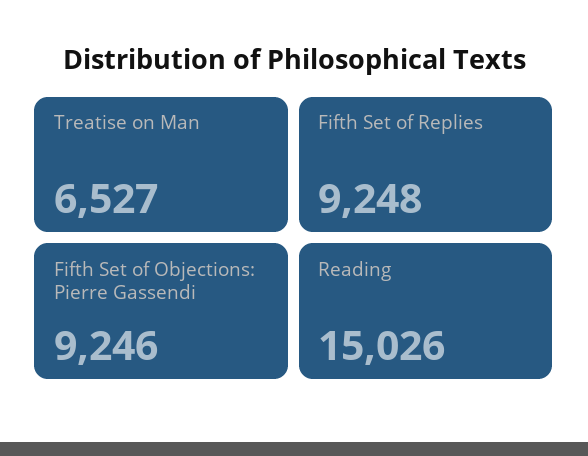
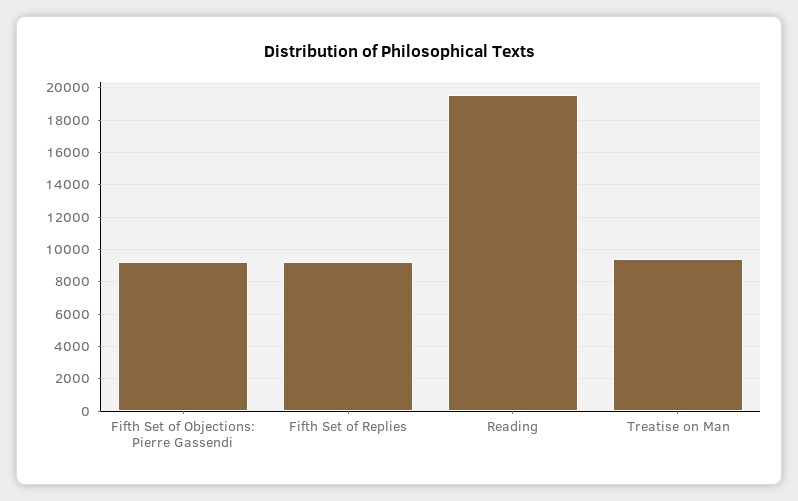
  {
-   "Treatise on Man": 6527,
+   "Treatise on Man": 9500,
    "Fifth Set of Replies": 9248,
    "Fifth Set of Objections: Pierre Gassendi": 9246,
-   "Reading": 15026
+   "Reading": 19500
  }

